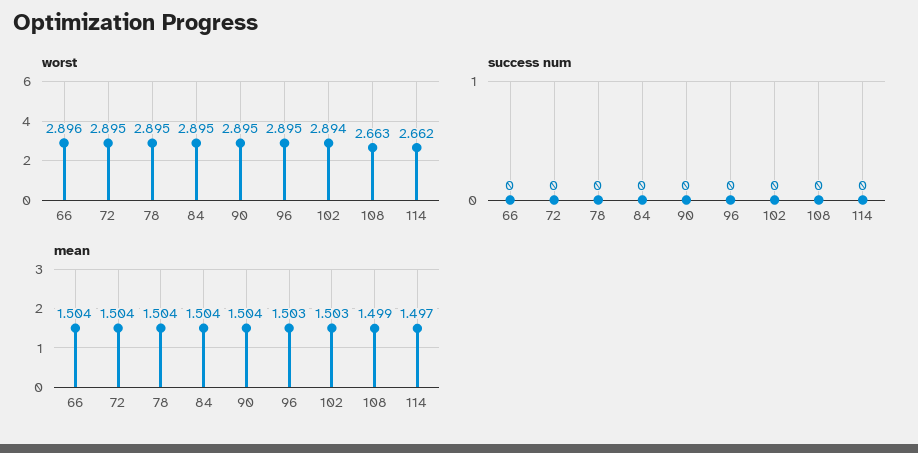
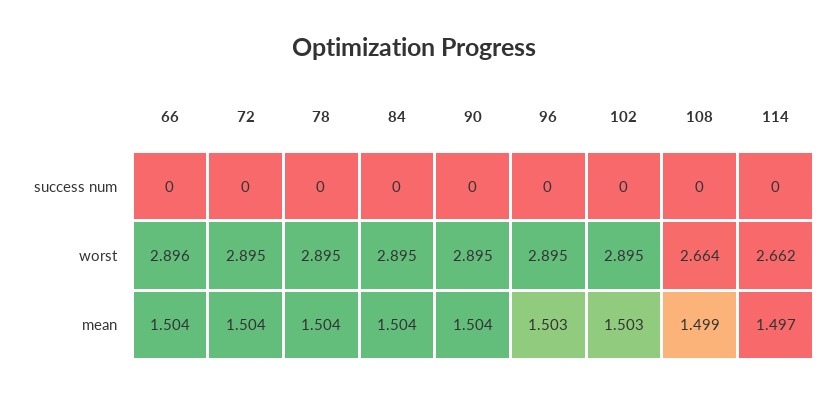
  {
    "worst": {
      "66": 2.896,
      "72": 2.895,
      "78": 2.895,
      "84": 2.895,
      "90": 2.895,
      "96": 2.895,
-     "102": 2.894,
+     "102": 2.895,
-     "108": 2.663,
+     "108": 2.664,
      "114": 2.662
    },
    "success num": {
      "66": 0,
      "72": 0,
      "78": 0,
      "84": 0,
      "90": 0,
      "96": 0,
      "102": 0,
      "108": 0,
      "114": 0
    },
    "mean": {
      "66": 1.504,
      "72": 1.504,
      "78": 1.504,
      "84": 1.504,
      "90": 1.504,
      "96": 1.503,
      "102": 1.503,
      "108": 1.499,
      "114": 1.497
    }
  }

